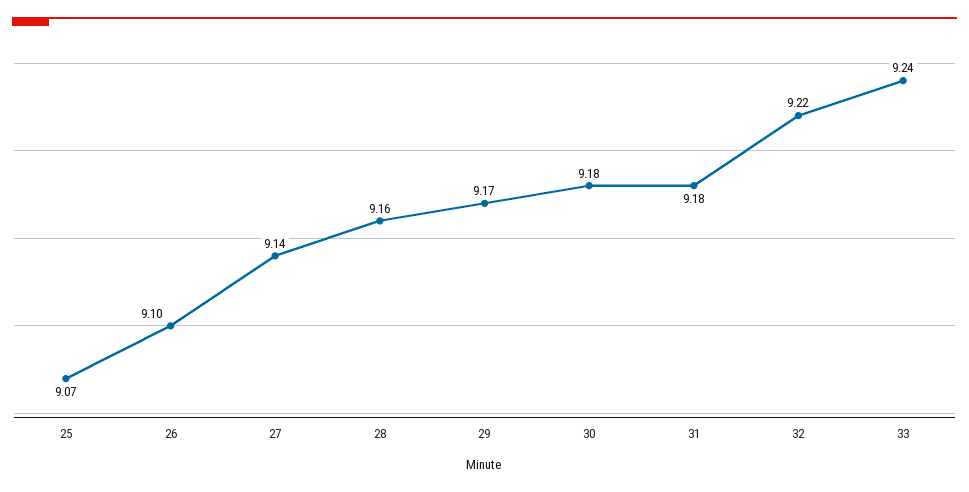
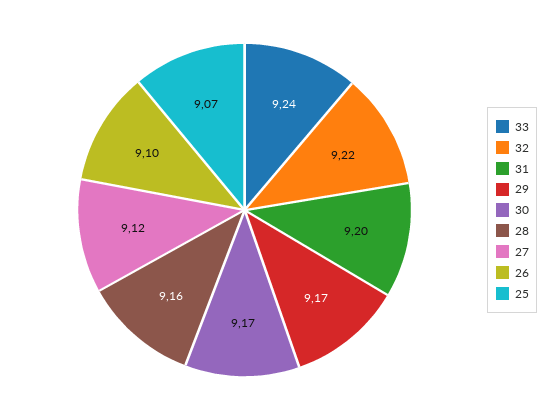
  {
    "25": 9.07,
    "26": 9.1,
-   "27": 9.14,
+   "27": 9.12,
    "28": 9.16,
    "29": 9.17,
-   "30": 9.18,
+   "30": 9.17,
-   "31": 9.18,
+   "31": 9.2,
    "32": 9.22,
    "33": 9.24
  }

